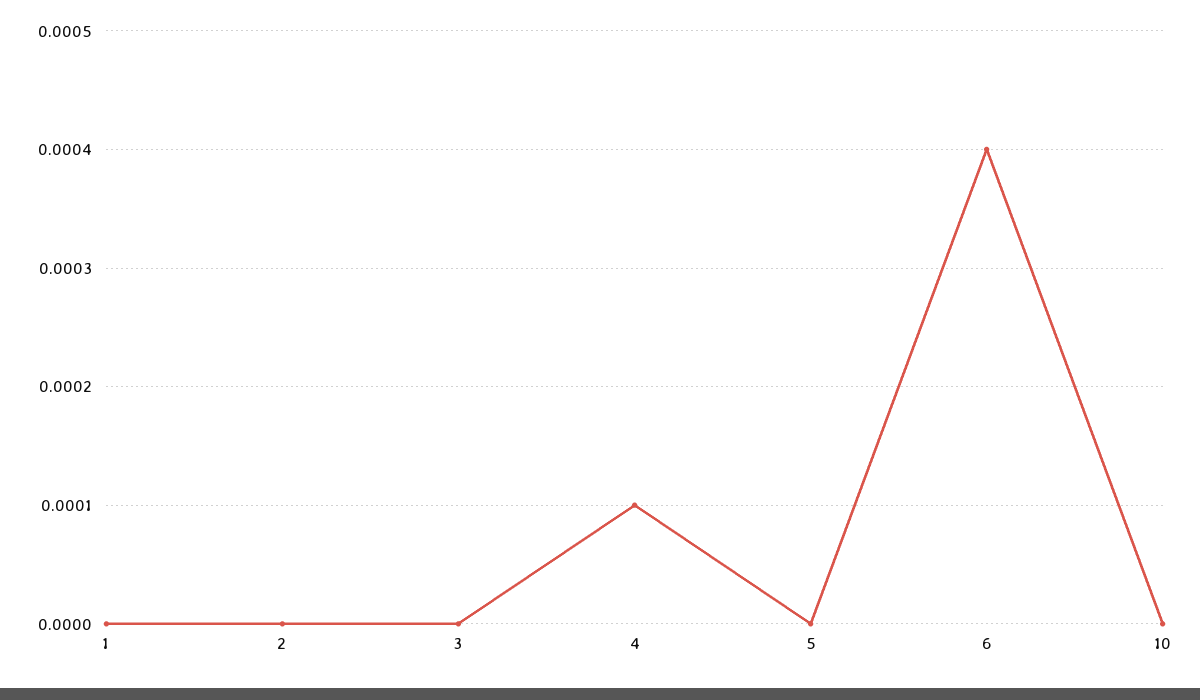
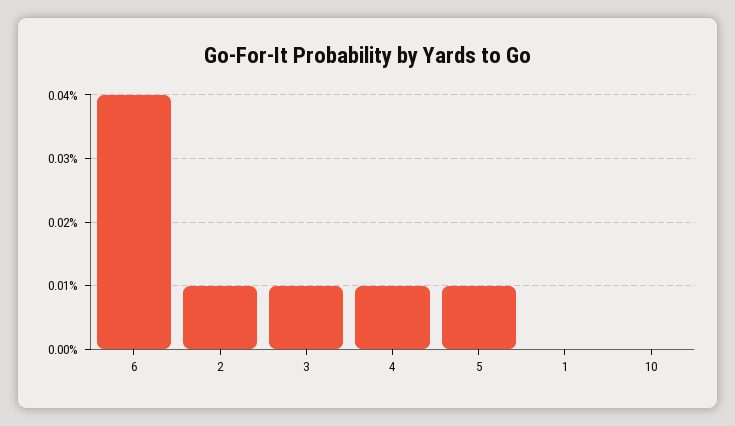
  {
    "1": 0,
-   "2": 0,
+   "2": 0.0001,
-   "3": 0,
+   "3": 0.0001,
    "4": 0.0001,
-   "5": 0,
+   "5": 0.0001,
    "6": 0.0004,
    "10": 0
  }

